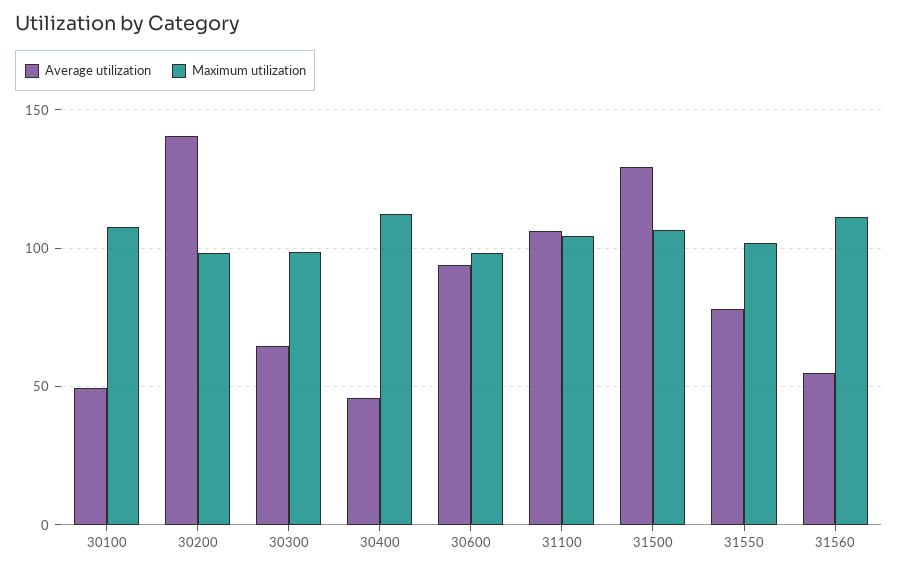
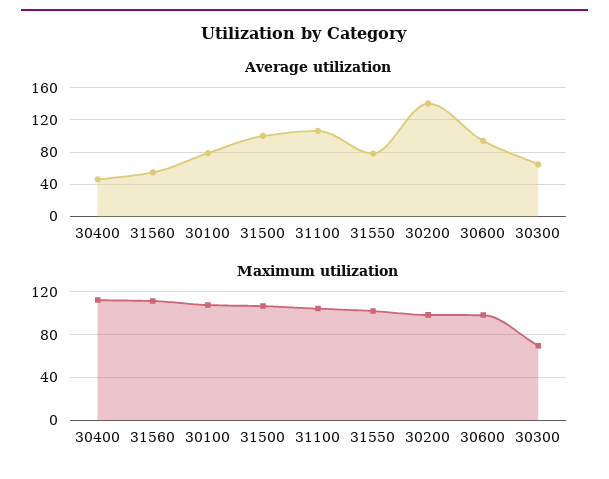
  {
    "Average utilization": {
-     "30100": 50,
+     "30100": 80,
      "30200": 140,
      "30300": 65,
      "30400": 45,
      "30600": 95,
      "31100": 105,
-     "31500": 130,
+     "31500": 100,
      "31550": 80,
      "31560": 55
    },
    "Maximum utilization": {
      "30100": 110,
      "30200": 100,
-     "30300": 100,
+     "30300": 70,
      "30400": 110,
      "30600": 100,
      "31100": 105,
      "31500": 105,
      "31550": 100,
      "31560": 110
    }
  }

